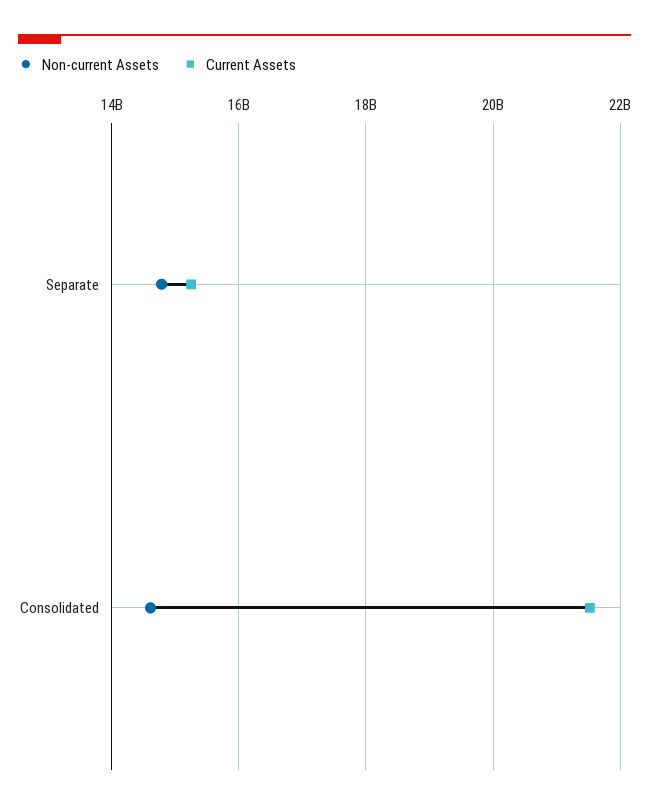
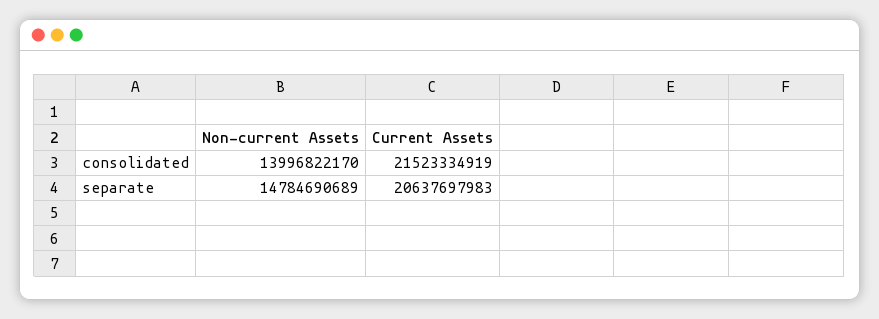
  {
    "Non-current Assets": {
      "Separate": 14784690689,
-     "Consolidated": 14600000000
+     "Consolidated": 13996822170
    },
    "Current Assets": {
-     "Separate": 15200000000,
+     "Separate": 20637697983,
      "Consolidated": 21523334919
    }
  }

